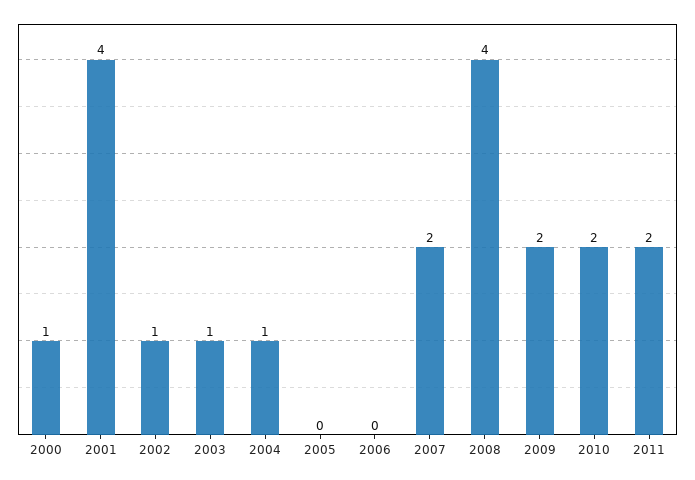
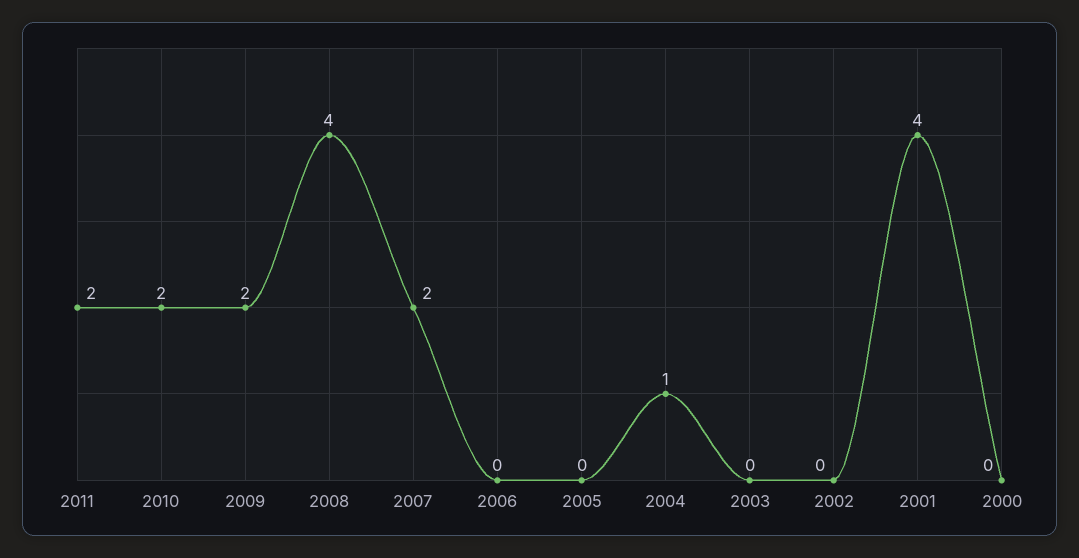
  {
-   "2000": 1,
+   "2000": 0,
    "2001": 4,
-   "2002": 1,
+   "2002": 0,
-   "2003": 1,
+   "2003": 0,
    "2004": 1,
    "2005": 0,
    "2006": 0,
    "2007": 2,
    "2008": 4,
    "2009": 2,
    "2010": 2,
    "2011": 2
  }

